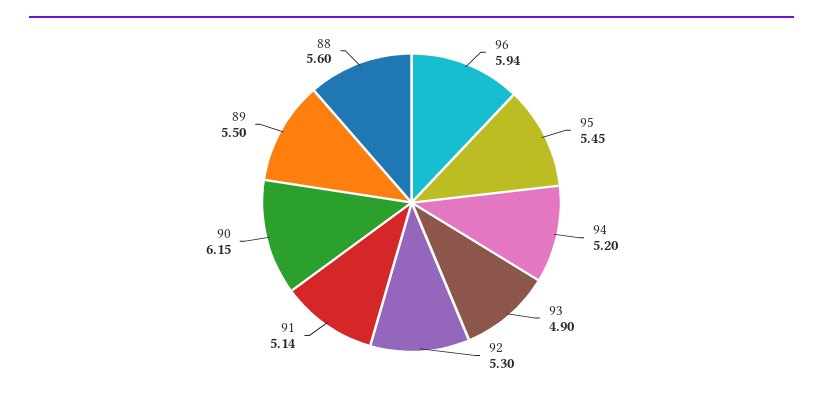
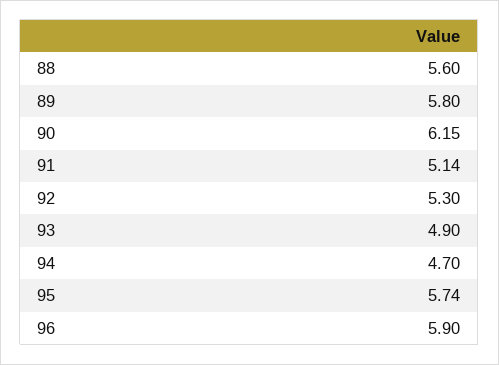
  {
-   "96": 5.94,
+   "96": 5.9,
-   "95": 5.45,
+   "95": 5.74,
-   "94": 5.2,
+   "94": 4.7,
    "93": 4.9,
    "92": 5.3,
    "91": 5.14,
    "90": 6.15,
-   "89": 5.5,
+   "89": 5.8,
    "88": 5.6
  }

